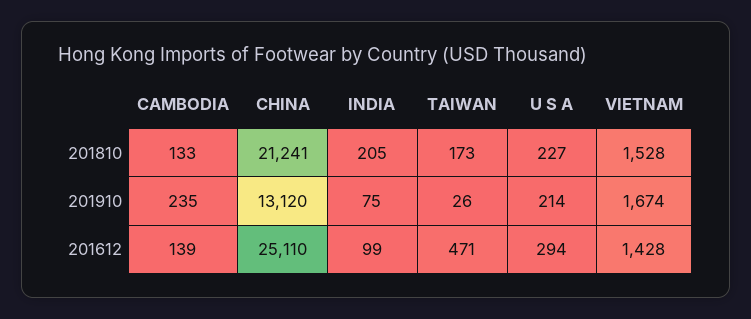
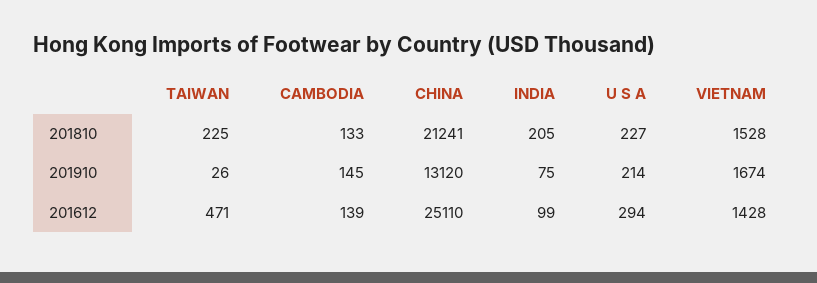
  {
    "CAMBODIA": {
      "201810": 133,
-     "201910": 235,
+     "201910": 145,
      "201612": 139
    },
    "CHINA": {
      "201810": 21241,
      "201910": 13120,
      "201612": 25110
    },
    "INDIA": {
      "201810": 205,
      "201910": 75,
      "201612": 99
    },
    "TAIWAN": {
-     "201810": 173,
+     "201810": 225,
      "201910": 26,
      "201612": 471
    },
    "U S A": {
      "201810": 227,
      "201910": 214,
      "201612": 294
    },
    "VIETNAM": {
      "201810": 1528,
      "201910": 1674,
      "201612": 1428
    }
  }

